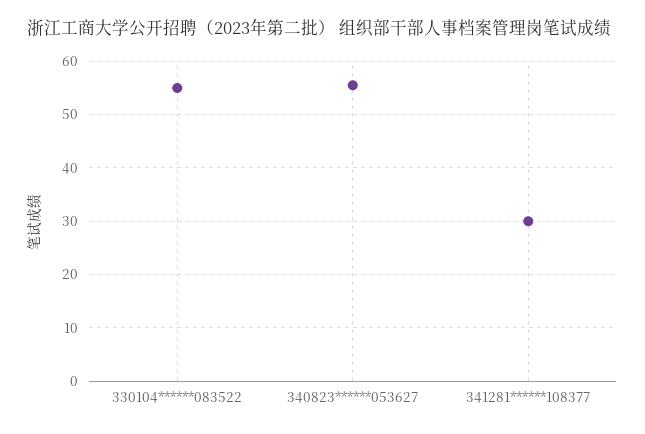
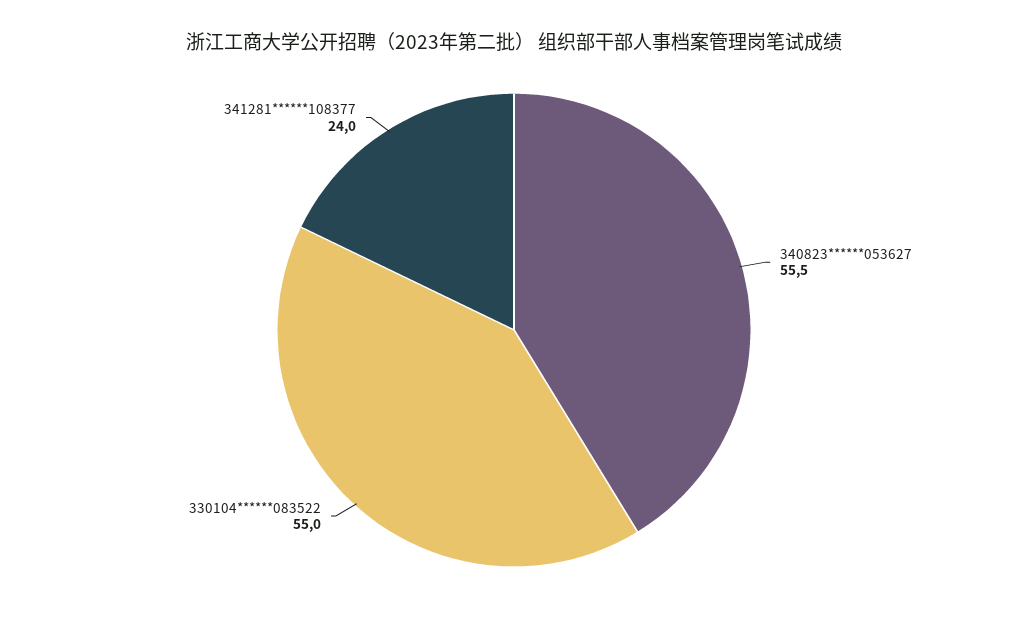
  {
    "330104******083522": 55,
    "340823******053627": 55.5,
-   "341281******108377": 30
+   "341281******108377": 24
  }

